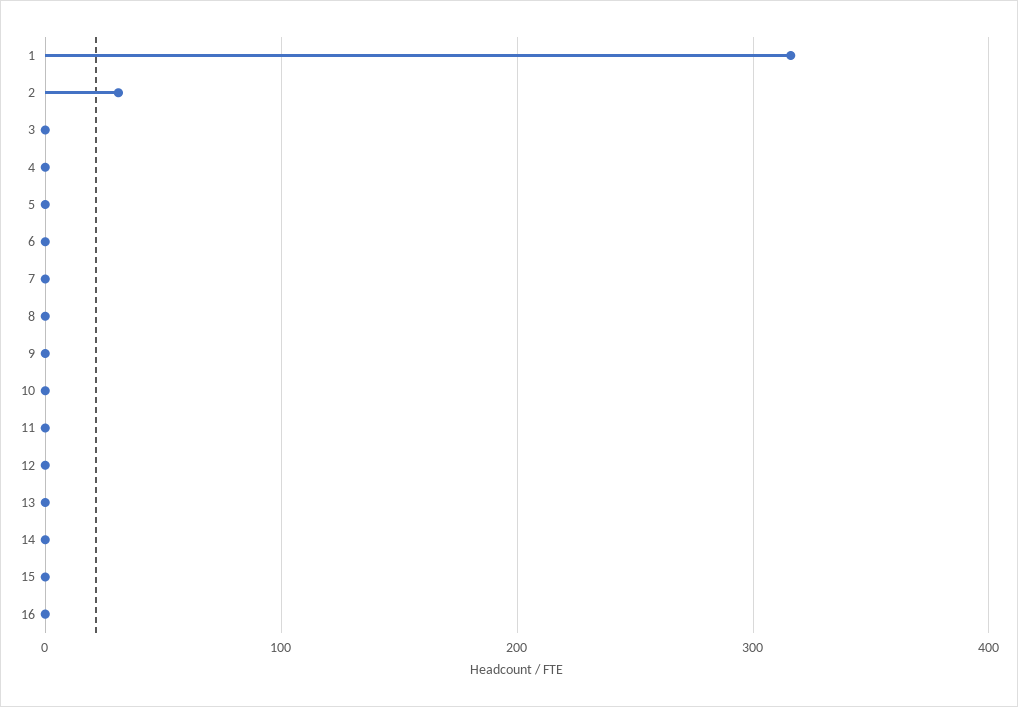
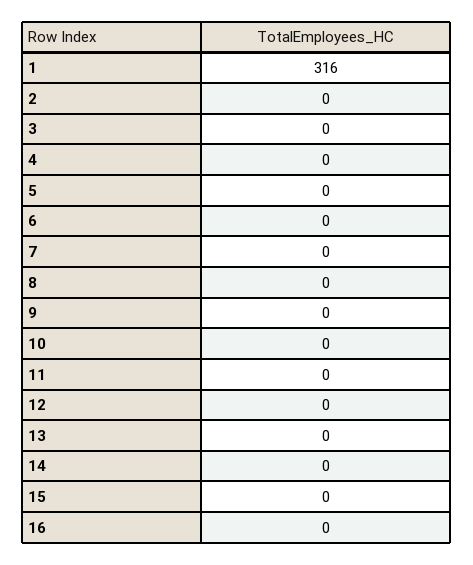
  {
    "1": 316,
-   "2": 30,
+   "2": 0,
    "3": 0,
    "4": 0,
    "5": 0,
    "6": 0,
    "7": 0,
    "8": 0,
    "9": 0,
    "10": 0,
    "11": 0,
    "12": 0,
    "13": 0,
    "14": 0,
    "15": 0,
    "16": 0
  }

